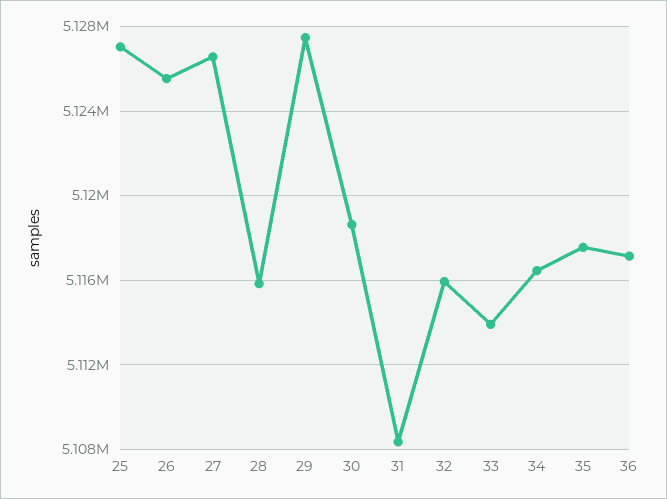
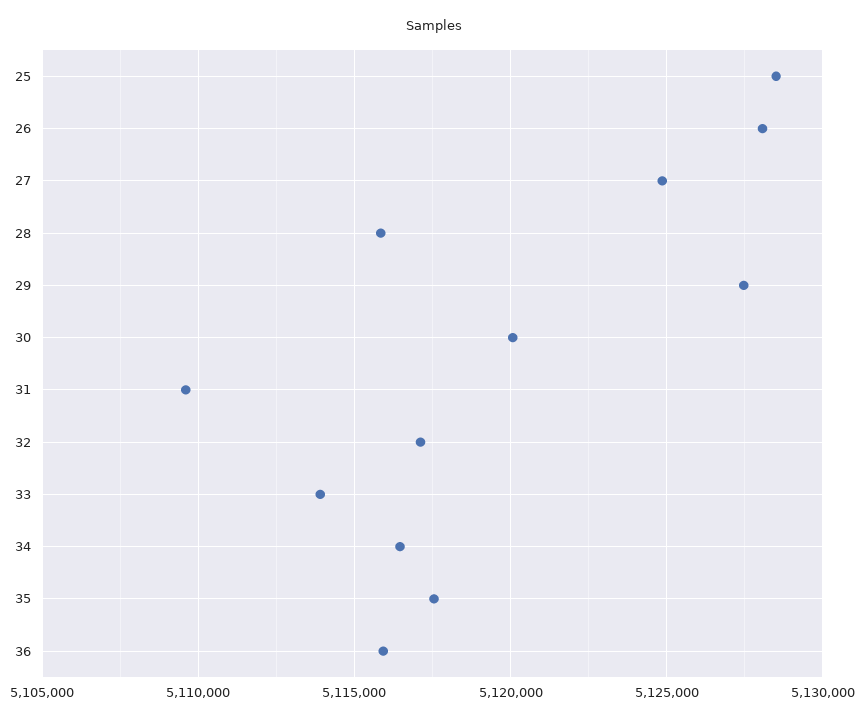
  {
-   "25": 5127000,
+   "25": 5128500,
-   "26": 5125500,
+   "26": 5128000,
-   "27": 5126500,
+   "27": 5125000,
    "28": 5116000,
    "29": 5127500,
-   "30": 5118500,
+   "30": 5120000,
-   "31": 5108500,
+   "31": 5109500,
-   "32": 5116000,
+   "32": 5117000,
    "33": 5114000,
    "34": 5116500,
    "35": 5117500,
-   "36": 5117000
+   "36": 5116000
  }

